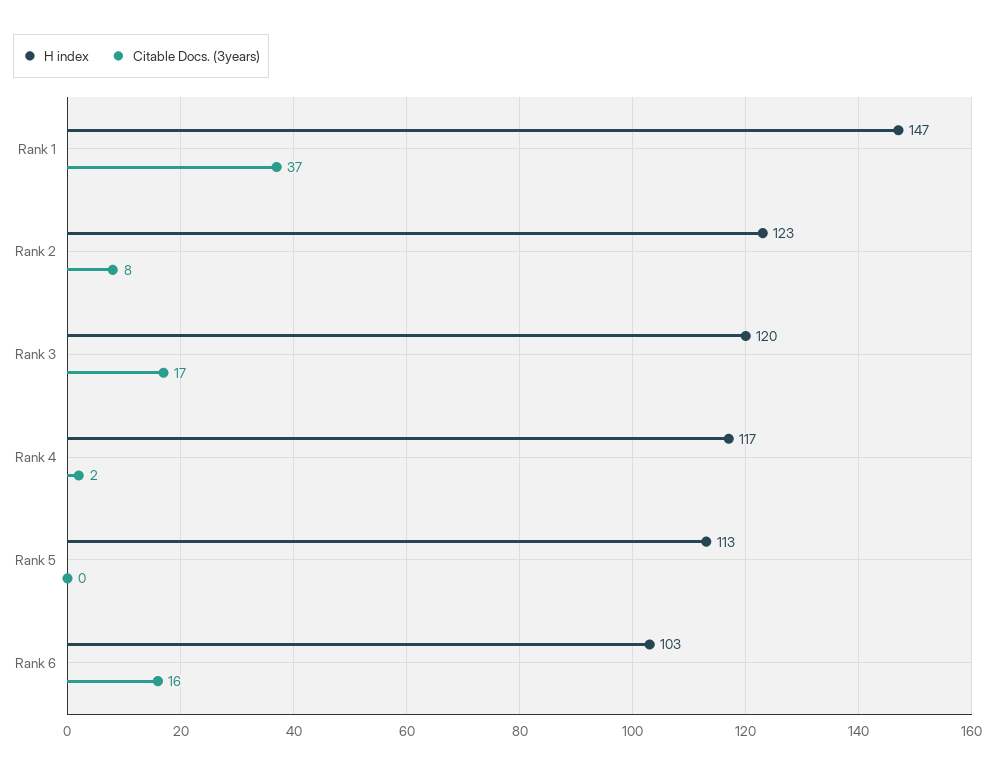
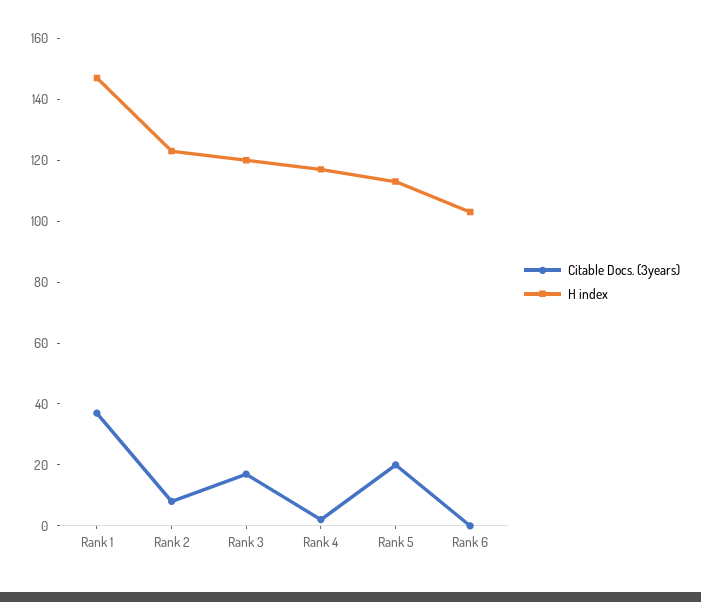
  {
    "H index": {
      "Rank 1": 147,
      "Rank 2": 123,
      "Rank 3": 120,
      "Rank 4": 117,
      "Rank 5": 113,
      "Rank 6": 103
    },
    "Citable Docs. (3years)": {
      "Rank 1": 37,
      "Rank 2": 8,
      "Rank 3": 17,
      "Rank 4": 2,
-     "Rank 5": 0,
+     "Rank 5": 20,
-     "Rank 6": 16
+     "Rank 6": 0
    }
  }

